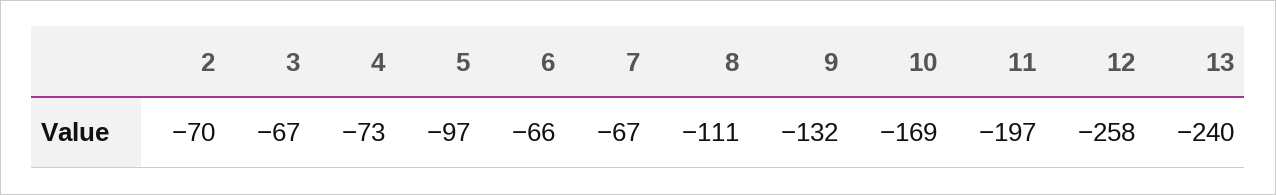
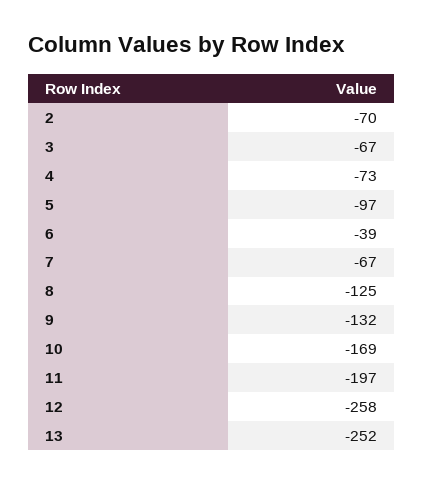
  {
    "2": -70,
    "3": -67,
    "4": -73,
    "5": -97,
-   "6": -66,
+   "6": -39,
    "7": -67,
-   "8": -111,
+   "8": -125,
    "9": -132,
    "10": -169,
    "11": -197,
    "12": -258,
-   "13": -240
+   "13": -252
  }

